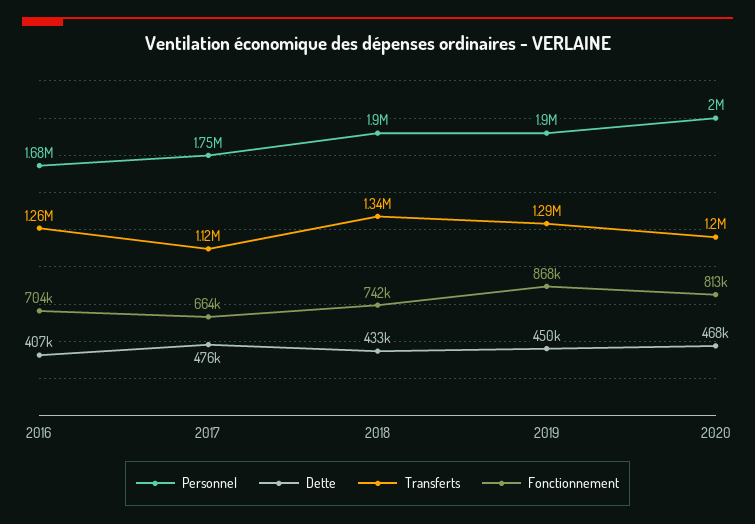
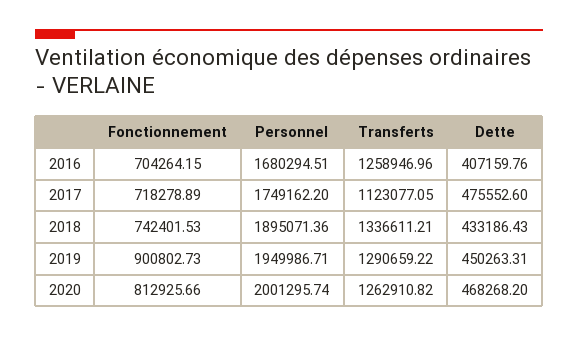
  {
    "Personnel": {
      "2016": 1680294.51,
      "2017": 1749162.2,
      "2018": 1895071.36,
-     "2019": 1900000,
+     "2019": 1949986.71,
      "2020": 2001295.74
    },
    "Dette": {
      "2016": 407159.76,
      "2017": 475552.6,
      "2018": 433186.43,
      "2019": 450263.31,
      "2020": 468268.2
    },
    "Transferts": {
      "2016": 1258946.96,
      "2017": 1123077.05,
      "2018": 1336611.21,
      "2019": 1290659.22,
-     "2020": 1200000
+     "2020": 1262910.82
    },
    "Fonctionnement": {
      "2016": 704264.15,
-     "2017": 664000,
+     "2017": 718278.89,
      "2018": 742401.53,
-     "2019": 868000,
+     "2019": 900802.73,
      "2020": 812925.66
    }
  }

